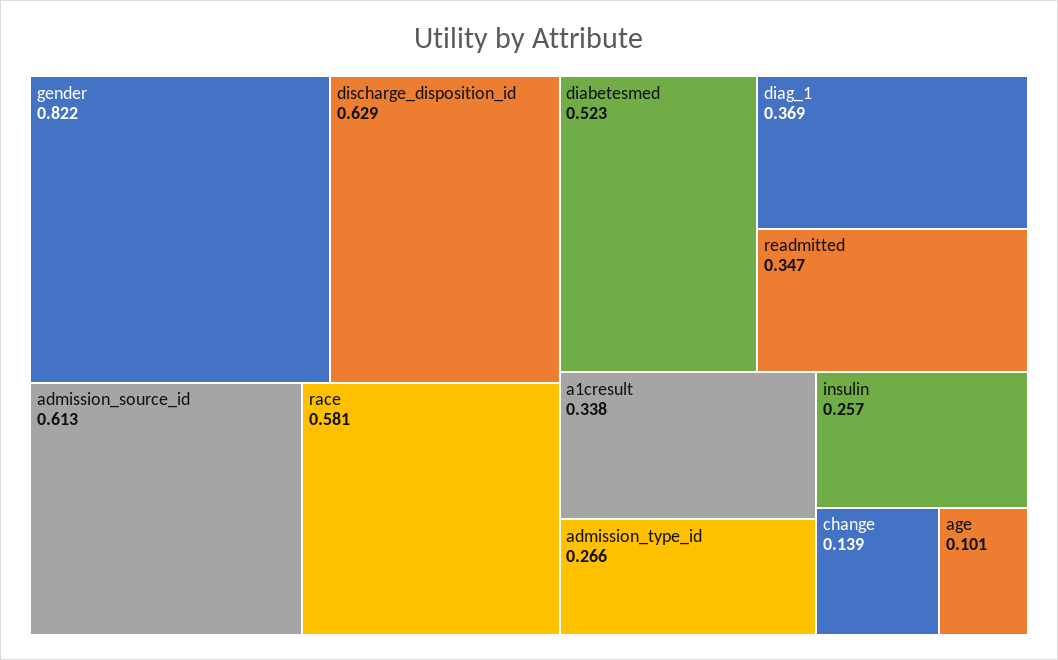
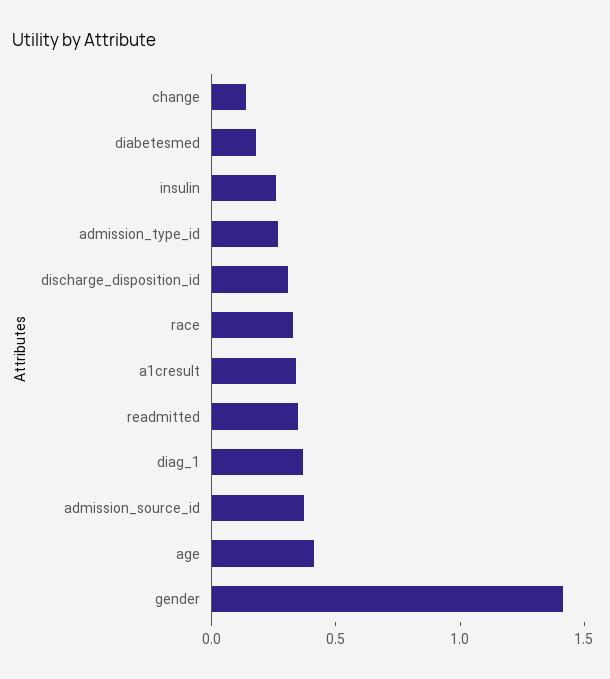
  {
-   "gender": 0.822,
+   "gender": 1.4,
-   "discharge_disposition_id": 0.629,
+   "discharge_disposition_id": 0.3,
-   "admission_source_id": 0.613,
+   "admission_source_id": 0.4,
-   "race": 0.581,
+   "race": 0.3,
-   "diabetesmed": 0.523,
+   "diabetesmed": 0.2,
    "diag_1": 0.369,
    "readmitted": 0.347,
    "a1cresult": 0.338,
    "admission_type_id": 0.266,
    "insulin": 0.257,
    "change": 0.139,
-   "age": 0.101
+   "age": 0.4
  }

